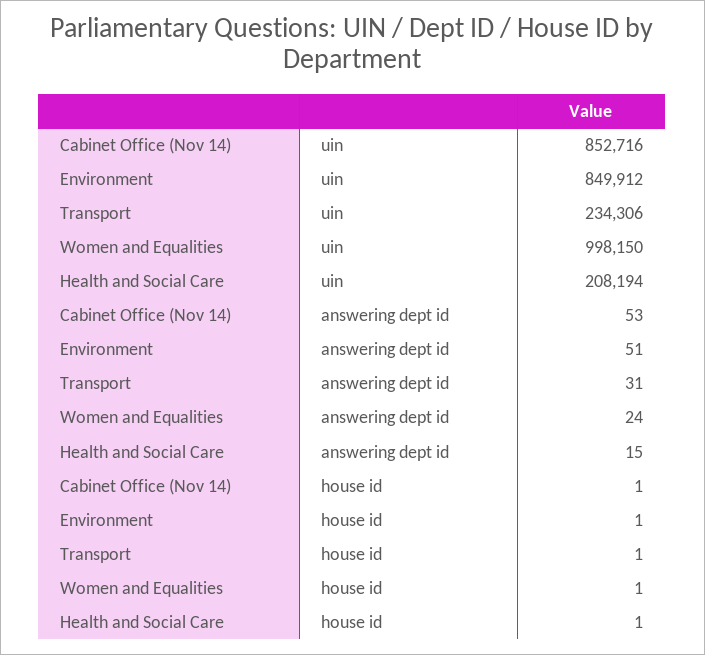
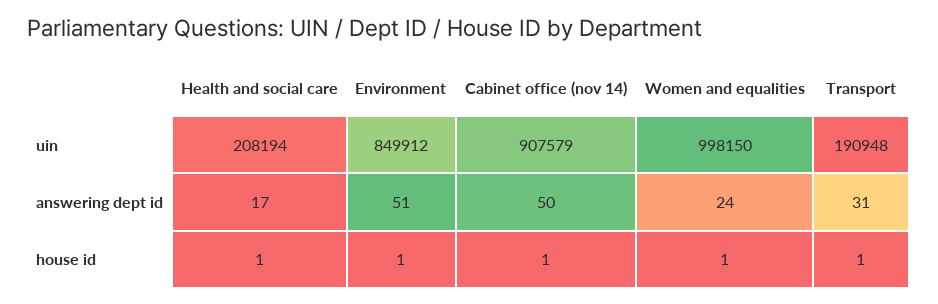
  {
    "Cabinet Office (Nov 14)": {
-     "uin": 852716,
+     "uin": 907579,
-     "answering dept id": 53,
+     "answering dept id": 50,
      "house id": 1
    },
    "Environment": {
      "uin": 849912,
      "answering dept id": 51,
      "house id": 1
    },
    "Transport": {
-     "uin": 234306,
+     "uin": 190948,
      "answering dept id": 31,
      "house id": 1
    },
    "Women and Equalities": {
      "uin": 998150,
      "answering dept id": 24,
      "house id": 1
    },
    "Health and Social Care": {
      "uin": 208194,
-     "answering dept id": 15,
+     "answering dept id": 17,
      "house id": 1
    }
  }

